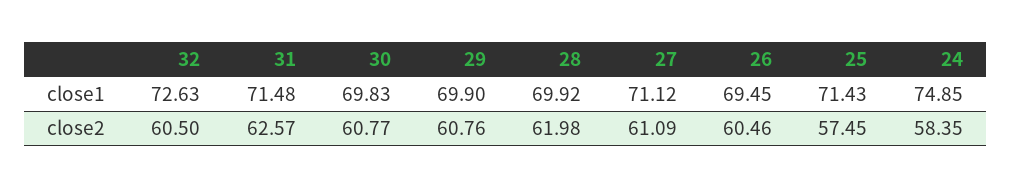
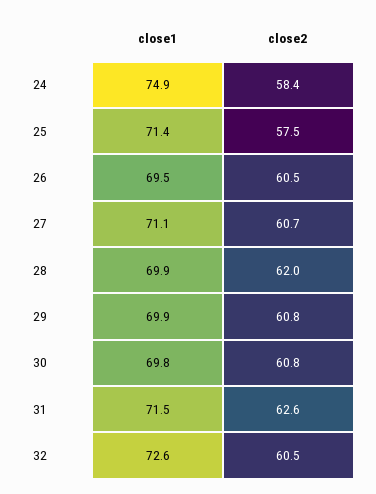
  {
    "32": {
      "close1": 72.63,
      "close2": 60.5
    },
    "31": {
      "close1": 71.48,
      "close2": 62.57
    },
    "30": {
      "close1": 69.83,
      "close2": 60.77
    },
    "29": {
      "close1": 69.9,
      "close2": 60.76
    },
    "28": {
      "close1": 69.92,
      "close2": 61.98
    },
    "27": {
      "close1": 71.12,
-     "close2": 61.09
+     "close2": 60.7
    },
    "26": {
      "close1": 69.45,
      "close2": 60.46
    },
    "25": {
      "close1": 71.43,
      "close2": 57.45
    },
    "24": {
      "close1": 74.85,
      "close2": 58.35
    }
  }

